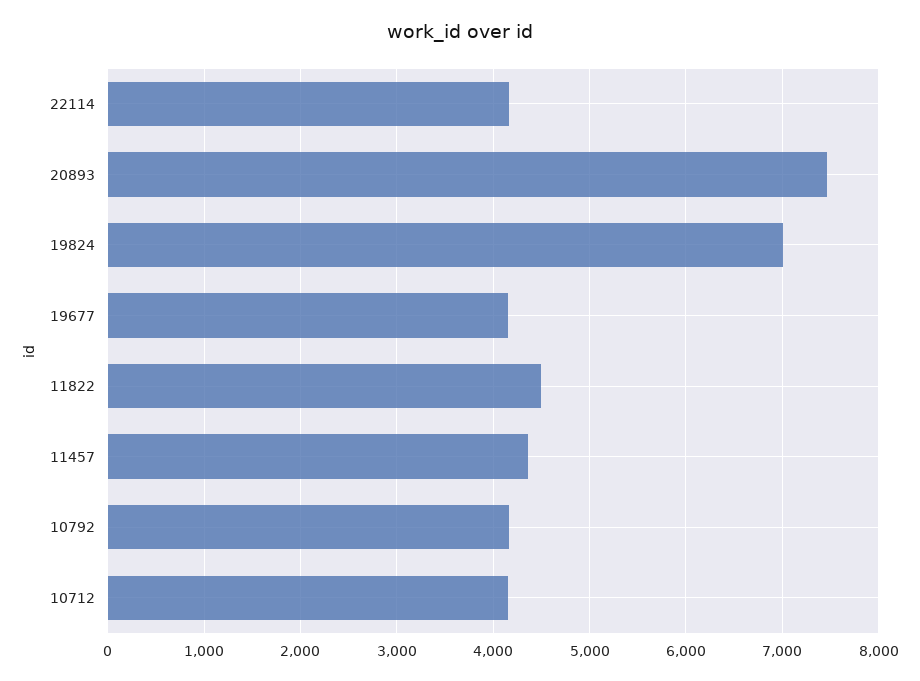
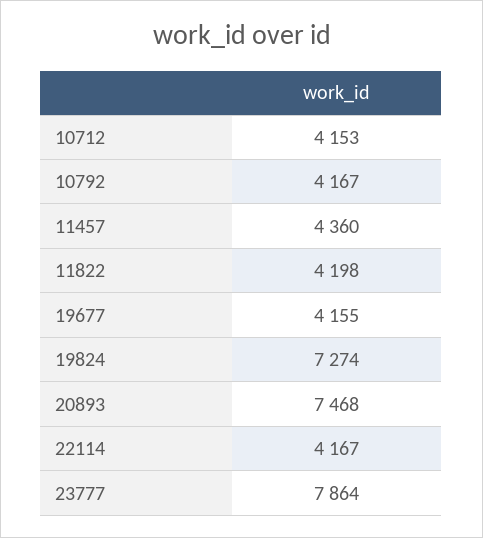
  {
    "22114": 4167,
    "20893": 7468,
-   "19824": 7000,
+   "19824": 7274,
    "19677": 4155,
-   "11822": 4500,
+   "11822": 4198,
    "11457": 4360,
    "10792": 4167,
-   "10712": 4153
+   "10712": 4153,
+   "23777": 7864
  }

